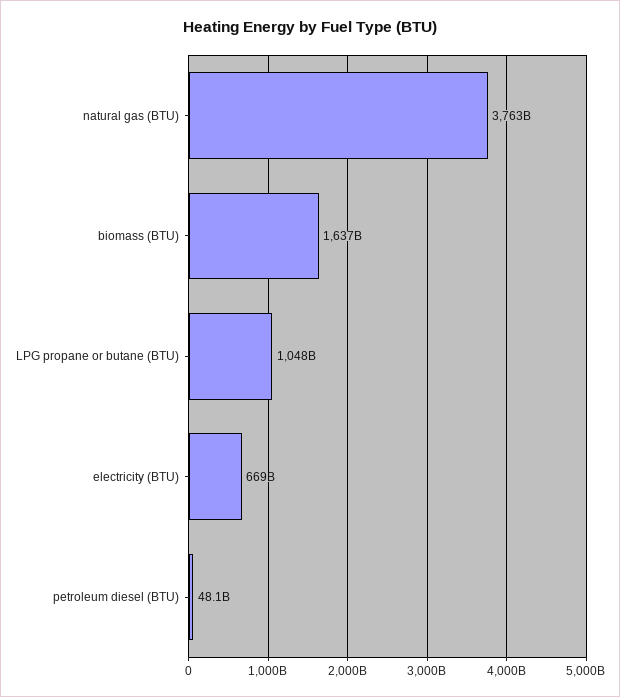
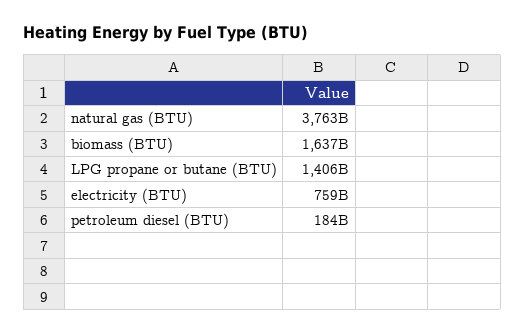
  {
    "natural gas (BTU)": 3763000000000,
    "biomass (BTU)": 1637000000000,
-   "LPG propane or butane (BTU)": 1048000000000,
+   "LPG propane or butane (BTU)": 1406000000000,
-   "electricity (BTU)": 669000000000,
+   "electricity (BTU)": 759000000000,
-   "petroleum diesel (BTU)": 48100000000
+   "petroleum diesel (BTU)": 184000000000
  }

